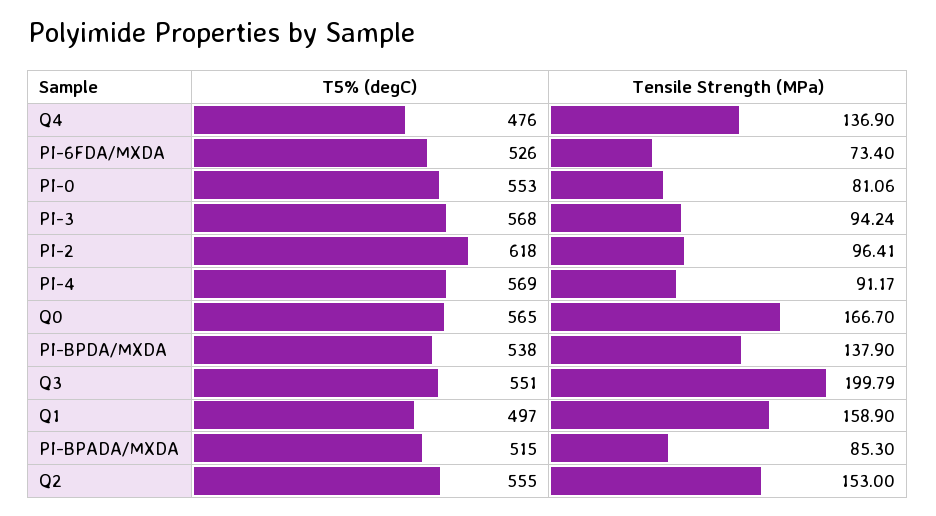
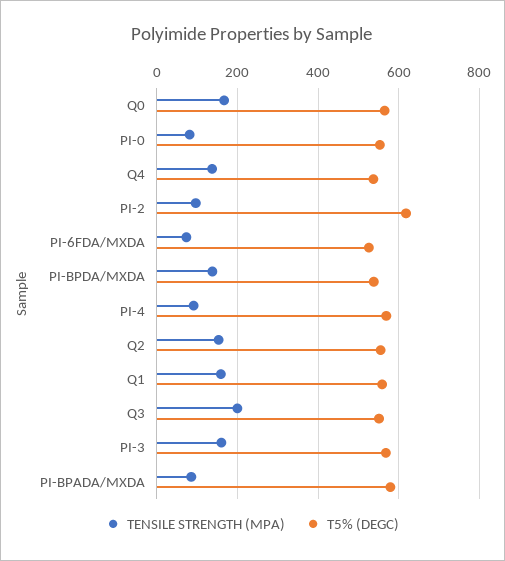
  {
    "T5% (degC)": {
-     "Q4": 476,
+     "Q4": 540,
      "PI-6FDA/MXDA": 526,
      "PI-0": 553,
      "PI-3": 568,
      "PI-2": 618,
      "PI-4": 569,
      "Q0": 565,
      "PI-BPDA/MXDA": 538,
      "Q3": 551,
-     "Q1": 497,
+     "Q1": 560,
-     "PI-BPADA/MXDA": 515,
+     "PI-BPADA/MXDA": 580,
      "Q2": 555
    },
    "Tensile Strength (MPa)": {
      "Q4": 136.9,
      "PI-6FDA/MXDA": 73.4,
      "PI-0": 81.06,
-     "PI-3": 94.24,
+     "PI-3": 160,
      "PI-2": 96.41,
      "PI-4": 91.17,
      "Q0": 166.7,
      "PI-BPDA/MXDA": 137.9,
      "Q3": 199.79,
      "Q1": 158.9,
      "PI-BPADA/MXDA": 85.3,
      "Q2": 153
    }
  }

